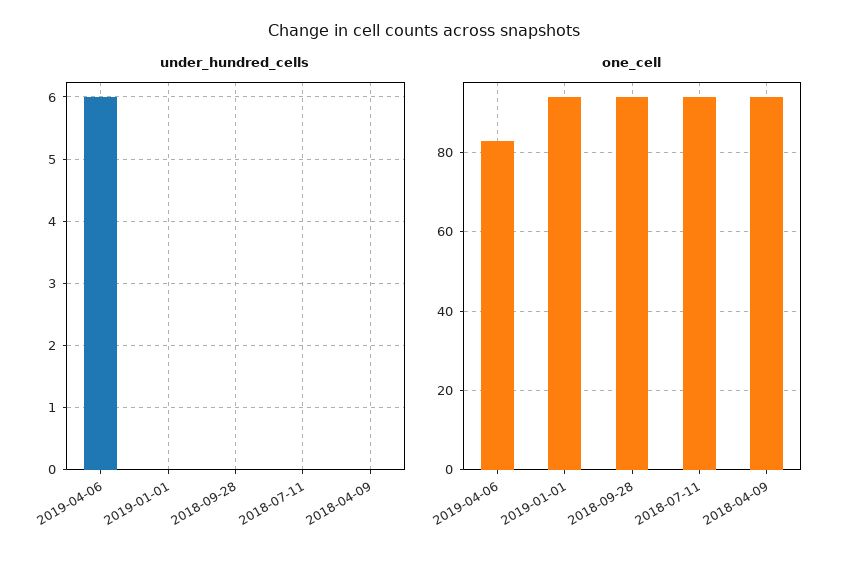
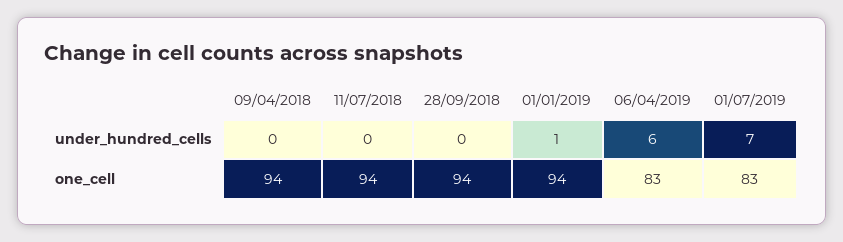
  {
    "under_hundred_cells": {
      "2019-04-06": 6,
-     "2019-01-01": 0,
+     "2019-01-01": 1,
      "2018-09-28": 0,
      "2018-07-11": 0,
-     "2018-04-09": 0
+     "2018-04-09": 0,
+     "01/07/2019": 7
    },
    "one_cell": {
      "2019-04-06": 83,
      "2019-01-01": 94,
      "2018-09-28": 94,
      "2018-07-11": 94,
-     "2018-04-09": 94
+     "2018-04-09": 94,
+     "01/07/2019": 83
    }
  }

